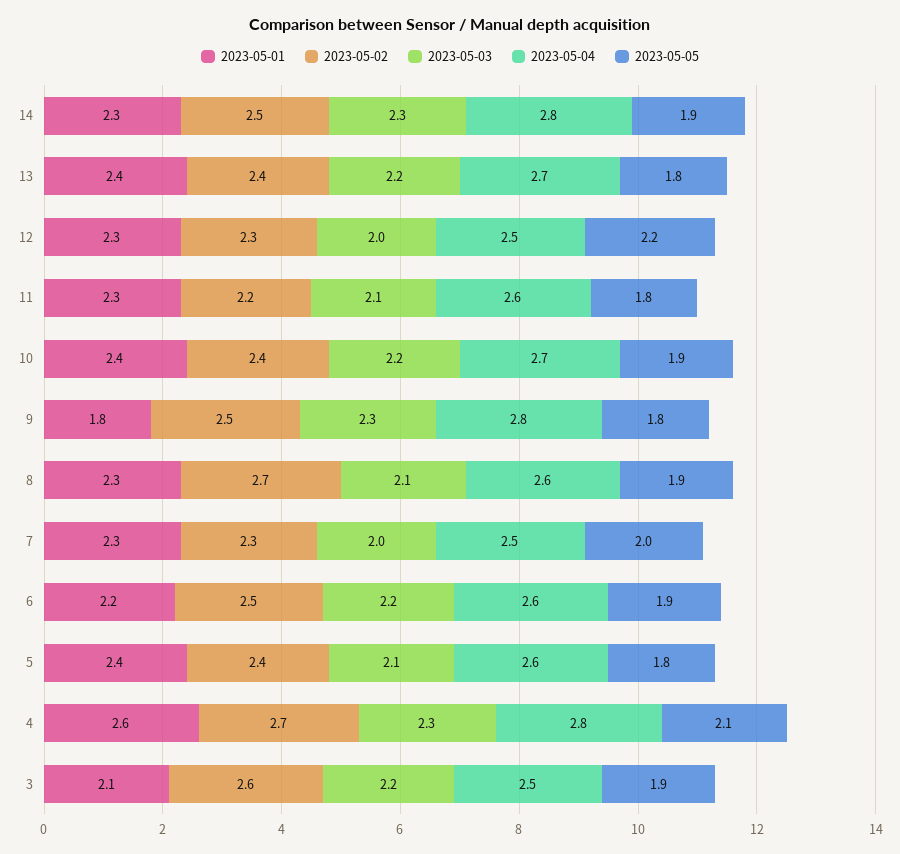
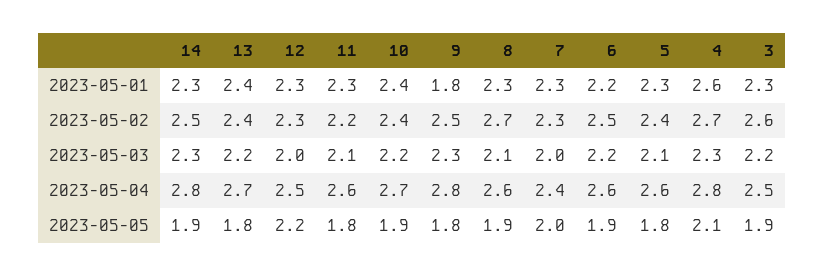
  {
    "2023-05-01": {
      "14": 2.3,
      "13": 2.4,
      "12": 2.3,
      "11": 2.3,
      "10": 2.4,
      "9": 1.8,
      "8": 2.3,
      "7": 2.3,
      "6": 2.2,
-     "5": 2.4,
+     "5": 2.3,
      "4": 2.6,
-     "3": 2.1
+     "3": 2.3
    },
    "2023-05-02": {
      "14": 2.5,
      "13": 2.4,
      "12": 2.3,
      "11": 2.2,
      "10": 2.4,
      "9": 2.5,
      "8": 2.7,
      "7": 2.3,
      "6": 2.5,
      "5": 2.4,
      "4": 2.7,
      "3": 2.6
    },
    "2023-05-03": {
      "14": 2.3,
      "13": 2.2,
      "12": 2,
      "11": 2.1,
      "10": 2.2,
      "9": 2.3,
      "8": 2.1,
      "7": 2,
      "6": 2.2,
      "5": 2.1,
      "4": 2.3,
      "3": 2.2
    },
    "2023-05-04": {
      "14": 2.8,
      "13": 2.7,
      "12": 2.5,
      "11": 2.6,
      "10": 2.7,
      "9": 2.8,
      "8": 2.6,
-     "7": 2.5,
+     "7": 2.4,
      "6": 2.6,
      "5": 2.6,
      "4": 2.8,
      "3": 2.5
    },
    "2023-05-05": {
      "14": 1.9,
      "13": 1.8,
      "12": 2.2,
      "11": 1.8,
      "10": 1.9,
      "9": 1.8,
      "8": 1.9,
      "7": 2,
      "6": 1.9,
      "5": 1.8,
      "4": 2.1,
      "3": 1.9
    }
  }

